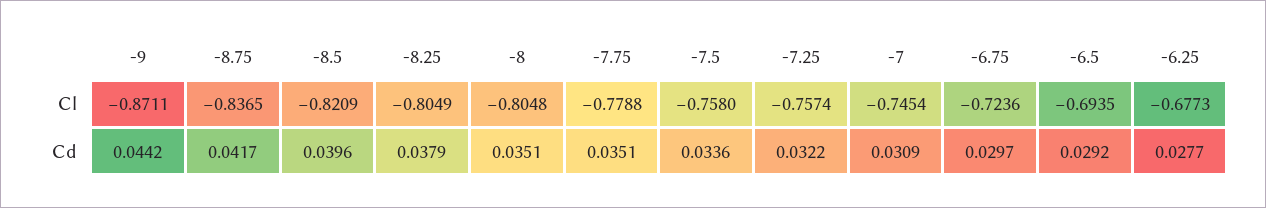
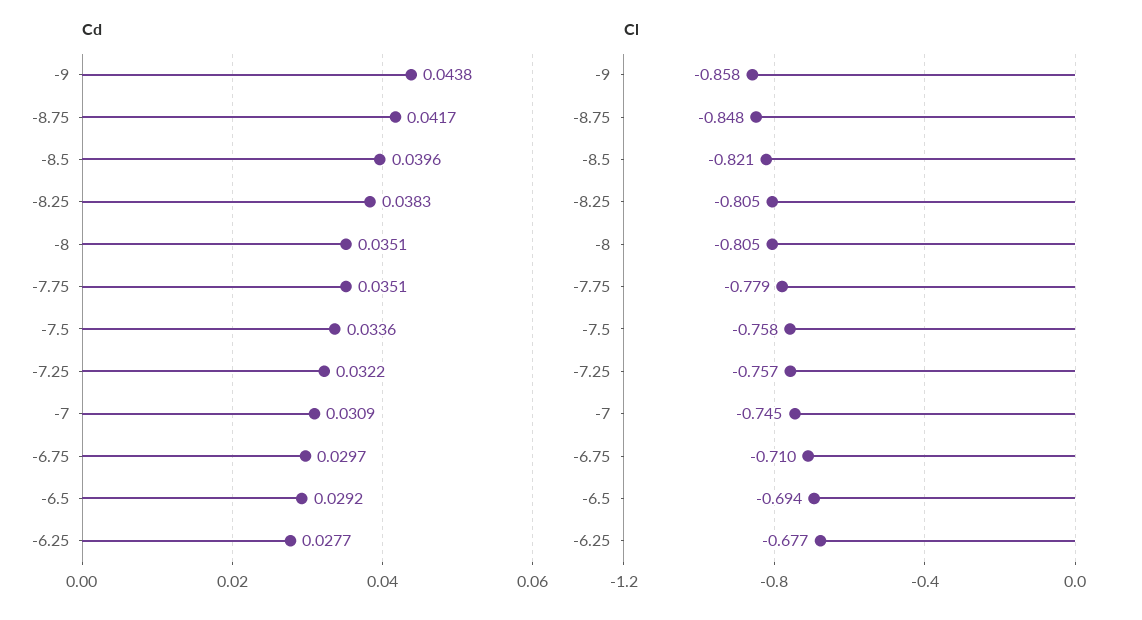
  {
    "Cl": {
-     "-9": -0.8711,
+     "-9": -0.858,
-     "-8.75": -0.8365,
+     "-8.75": -0.848,
      "-8.5": -0.8209,
      "-8.25": -0.8049,
      "-8": -0.8048,
      "-7.75": -0.7788,
      "-7.5": -0.758,
      "-7.25": -0.7574,
      "-7": -0.7454,
-     "-6.75": -0.7236,
+     "-6.75": -0.71,
      "-6.5": -0.6935,
      "-6.25": -0.6773
    },
    "Cd": {
-     "-9": 0.0442,
+     "-9": 0.0438,
      "-8.75": 0.0417,
      "-8.5": 0.0396,
-     "-8.25": 0.0379,
+     "-8.25": 0.0383,
      "-8": 0.0351,
      "-7.75": 0.0351,
      "-7.5": 0.0336,
      "-7.25": 0.0322,
      "-7": 0.0309,
      "-6.75": 0.0297,
      "-6.5": 0.0292,
      "-6.25": 0.0277
    }
  }

